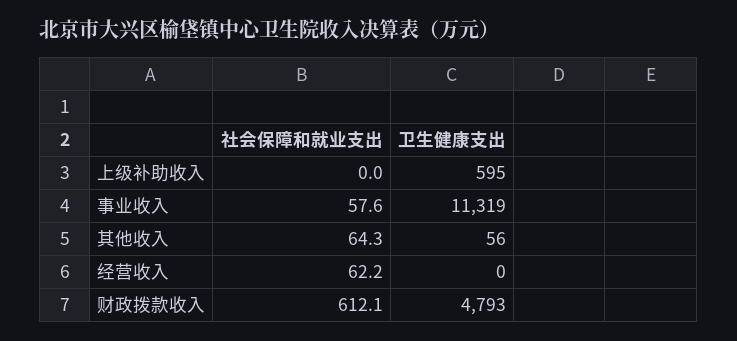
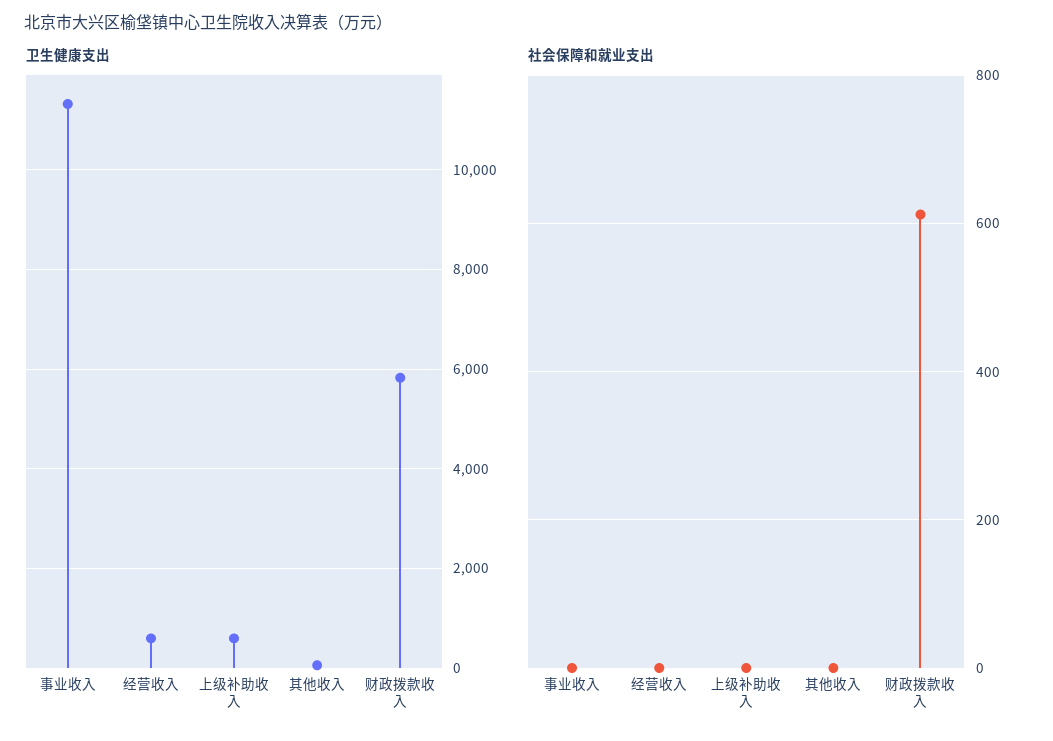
  {
    "社会保障和就业支出": {
      "上级补助收入": 0,
-     "事业收入": 57.6,
+     "事业收入": 0,
-     "其他收入": 64.3,
+     "其他收入": 0,
-     "经营收入": 62.2,
+     "经营收入": 0,
      "财政拨款收入": 612.1
    },
    "卫生健康支出": {
      "上级补助收入": 595,
      "事业收入": 11319,
      "其他收入": 56,
-     "经营收入": 0,
+     "经营收入": 600,
-     "财政拨款收入": 4793
+     "财政拨款收入": 5800
    }
  }

